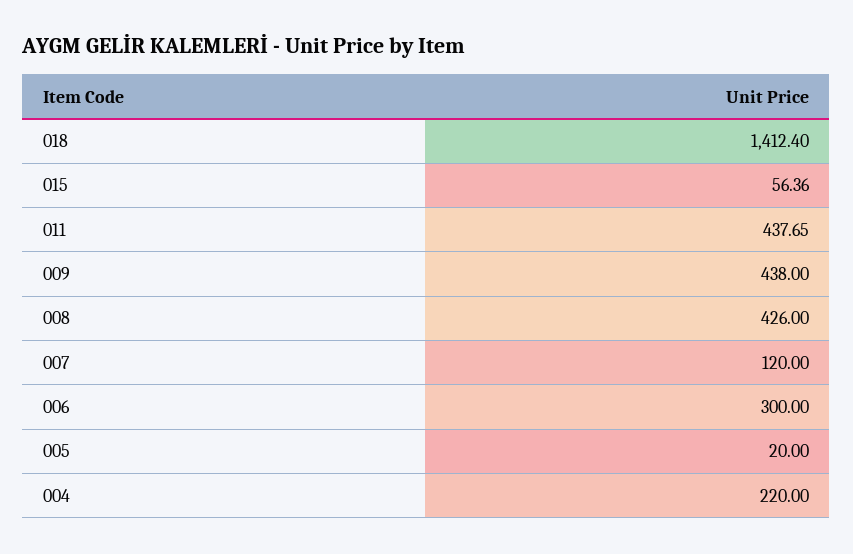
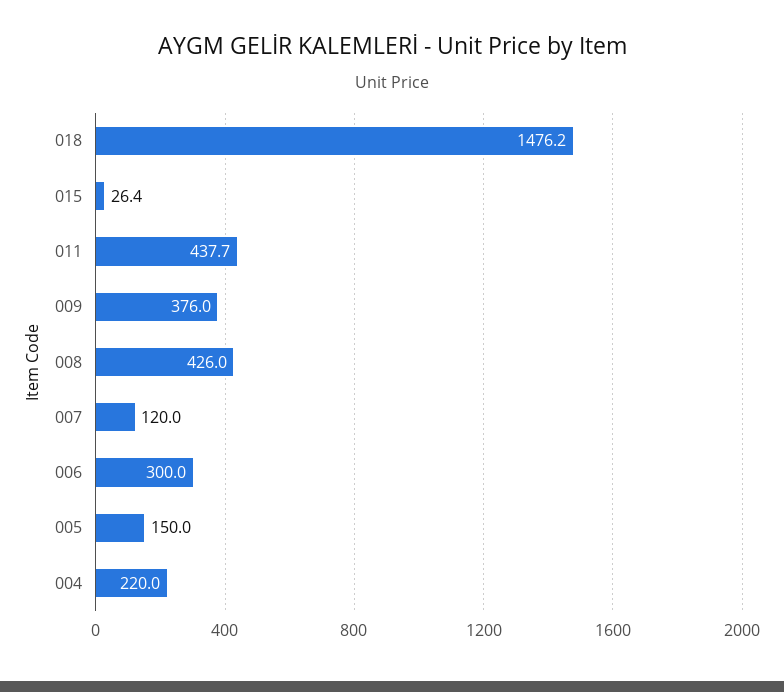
  {
-   "018": 1412.4,
+   "018": 1476.2,
-   "015": 56.36,
+   "015": 26.4,
    "011": 437.65,
-   "009": 438,
+   "009": 376,
    "008": 426,
    "007": 120,
    "006": 300,
-   "005": 20,
+   "005": 150,
    "004": 220
  }

